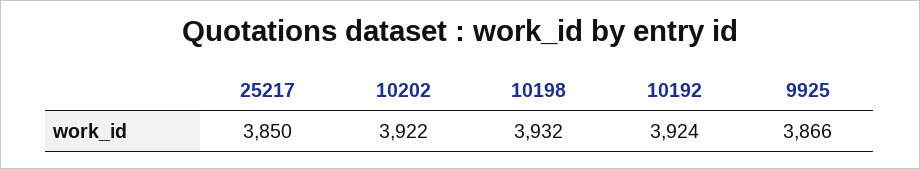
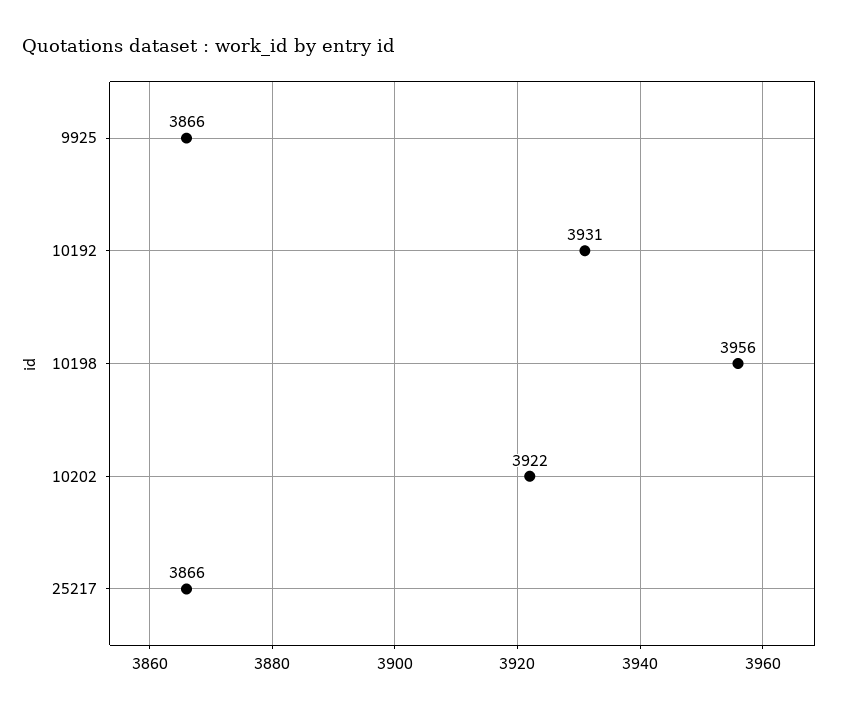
  {
-   "25217": 3850,
+   "25217": 3866,
    "10202": 3922,
-   "10198": 3932,
+   "10198": 3956,
-   "10192": 3924,
+   "10192": 3931,
    "9925": 3866
  }

